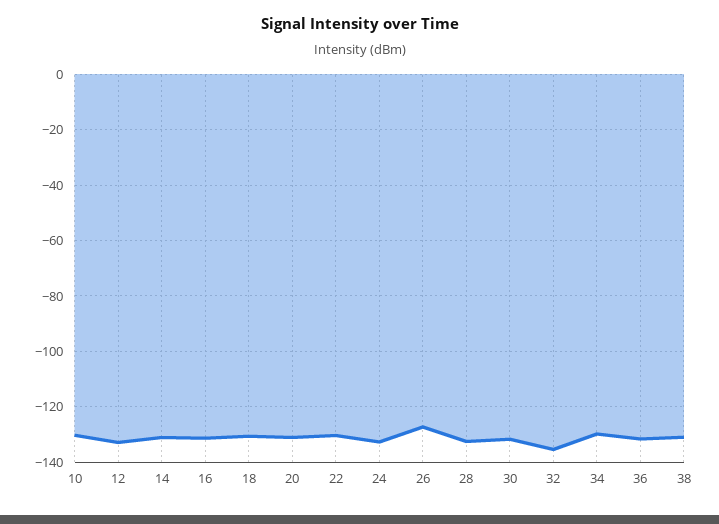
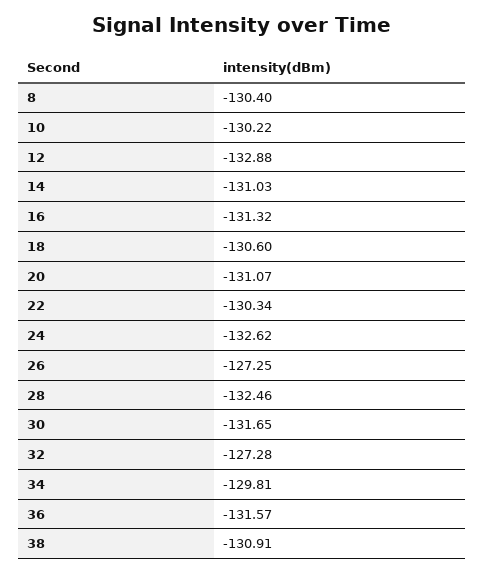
  {
    "10": -130.22,
    "12": -132.88,
    "14": -131.03,
    "16": -131.32,
    "18": -130.6,
    "20": -131.07,
    "22": -130.34,
    "24": -132.62,
    "26": -127.25,
    "28": -132.46,
    "30": -131.65,
-   "32": -135,
+   "32": -127.28,
    "34": -129.81,
    "36": -131.57,
-   "38": -130.91
+   "38": -130.91,
+   "8": -130.4
  }

